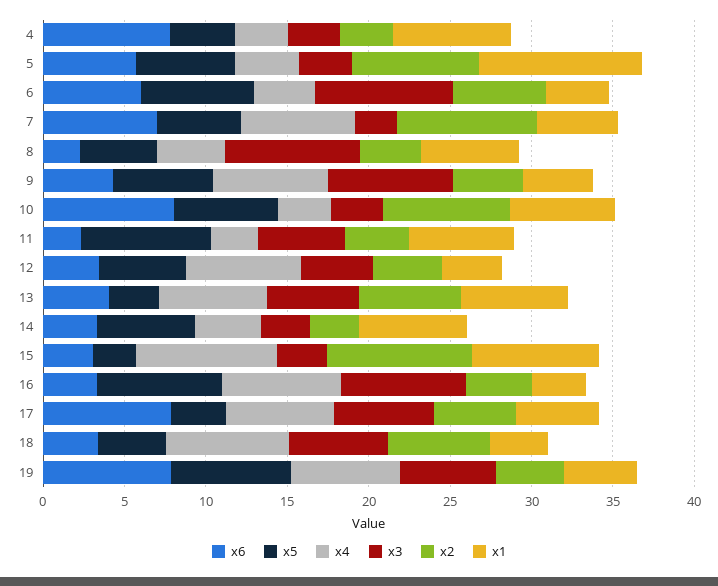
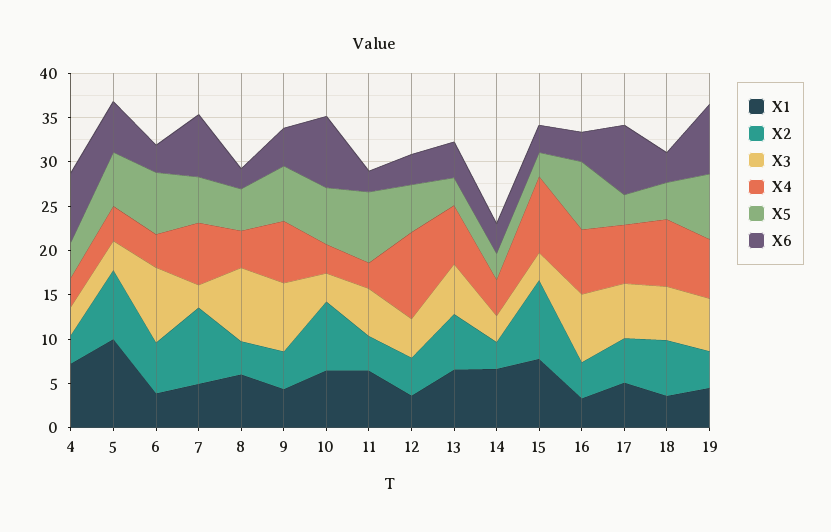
  {
    "x6": {
      "4": 8,
      "5": 6,
-     "6": 6,
+     "6": 3,
      "7": 7,
      "8": 2,
      "9": 4,
      "10": 8,
      "11": 2,
      "12": 3,
      "13": 4,
      "14": 3,
      "15": 3,
      "16": 3,
      "17": 8,
      "18": 3,
      "19": 8
    },
    "x5": {
      "4": 4,
      "5": 6,
      "6": 7,
      "7": 5,
      "8": 5,
      "9": 6,
      "10": 6,
      "11": 8,
      "12": 5,
      "13": 3,
-     "14": 6,
+     "14": 3,
      "15": 3,
      "16": 8,
      "17": 3,
      "18": 4,
      "19": 7
    },
    "x4": {
      "4": 3,
      "5": 4,
      "6": 4,
      "7": 7,
      "8": 4,
      "9": 7,
      "10": 3,
      "11": 3,
-     "12": 7,
+     "12": 10,
      "13": 7,
      "14": 4,
      "15": 9,
      "16": 7,
      "17": 7,
      "18": 8,
      "19": 7
    },
    "x3": {
      "4": 3,
      "5": 3,
      "6": 8,
      "7": 3,
      "8": 8,
      "9": 8,
      "10": 3,
      "11": 5,
      "12": 4,
      "13": 6,
      "14": 3,
      "15": 3,
      "16": 8,
      "17": 6,
      "18": 6,
      "19": 6
    },
    "x2": {
      "4": 3,
      "5": 8,
      "6": 6,
      "7": 9,
      "8": 4,
      "9": 4,
      "10": 8,
      "11": 4,
      "12": 4,
      "13": 6,
      "14": 3,
      "15": 9,
      "16": 4,
      "17": 5,
      "18": 6,
      "19": 4
    },
    "x1": {
      "4": 7,
      "5": 10,
      "6": 4,
      "7": 5,
      "8": 6,
      "9": 4,
      "10": 6,
      "11": 6,
      "12": 4,
      "13": 7,
      "14": 7,
      "15": 8,
      "16": 3,
      "17": 5,
      "18": 4,
      "19": 5
    }
  }

